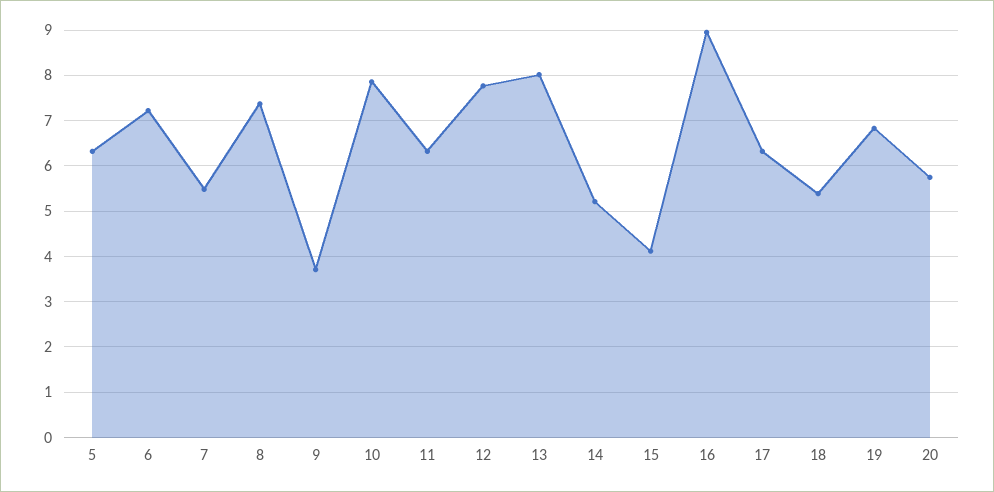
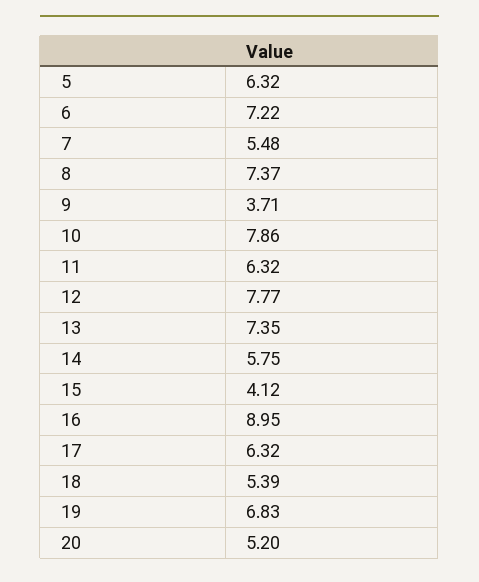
  {
    "5": 6.32,
    "6": 7.22,
    "7": 5.48,
    "8": 7.37,
    "9": 3.71,
    "10": 7.86,
    "11": 6.32,
    "12": 7.77,
-   "13": 8,
+   "13": 7.35,
-   "14": 5.2,
+   "14": 5.75,
    "15": 4.12,
    "16": 8.95,
    "17": 6.32,
    "18": 5.39,
    "19": 6.83,
-   "20": 5.8
+   "20": 5.2
  }

